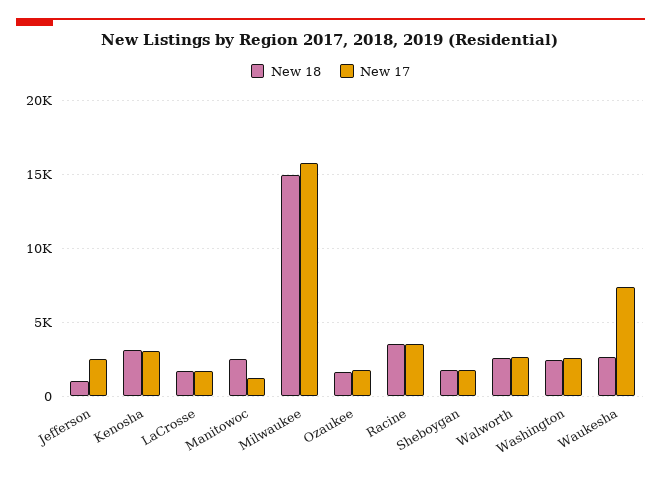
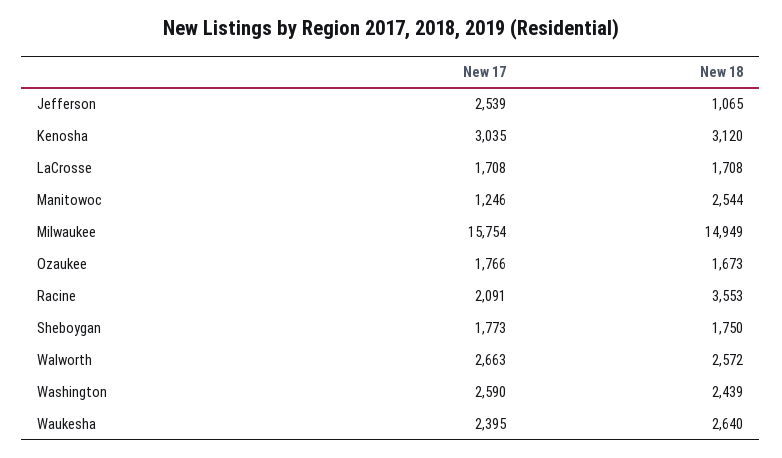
  {
    "New 18": {
      "Jefferson": 1065,
      "Kenosha": 3120,
      "LaCrosse": 1708,
      "Manitowoc": 2544,
      "Milwaukee": 14949,
      "Ozaukee": 1673,
      "Racine": 3553,
      "Sheboygan": 1750,
      "Walworth": 2572,
      "Washington": 2439,
      "Waukesha": 2640
    },
    "New 17": {
      "Jefferson": 2539,
      "Kenosha": 3035,
      "LaCrosse": 1708,
      "Manitowoc": 1246,
      "Milwaukee": 15754,
      "Ozaukee": 1766,
-     "Racine": 3500,
+     "Racine": 2091,
      "Sheboygan": 1773,
      "Walworth": 2663,
      "Washington": 2590,
-     "Waukesha": 7500
+     "Waukesha": 2395
    }
  }

